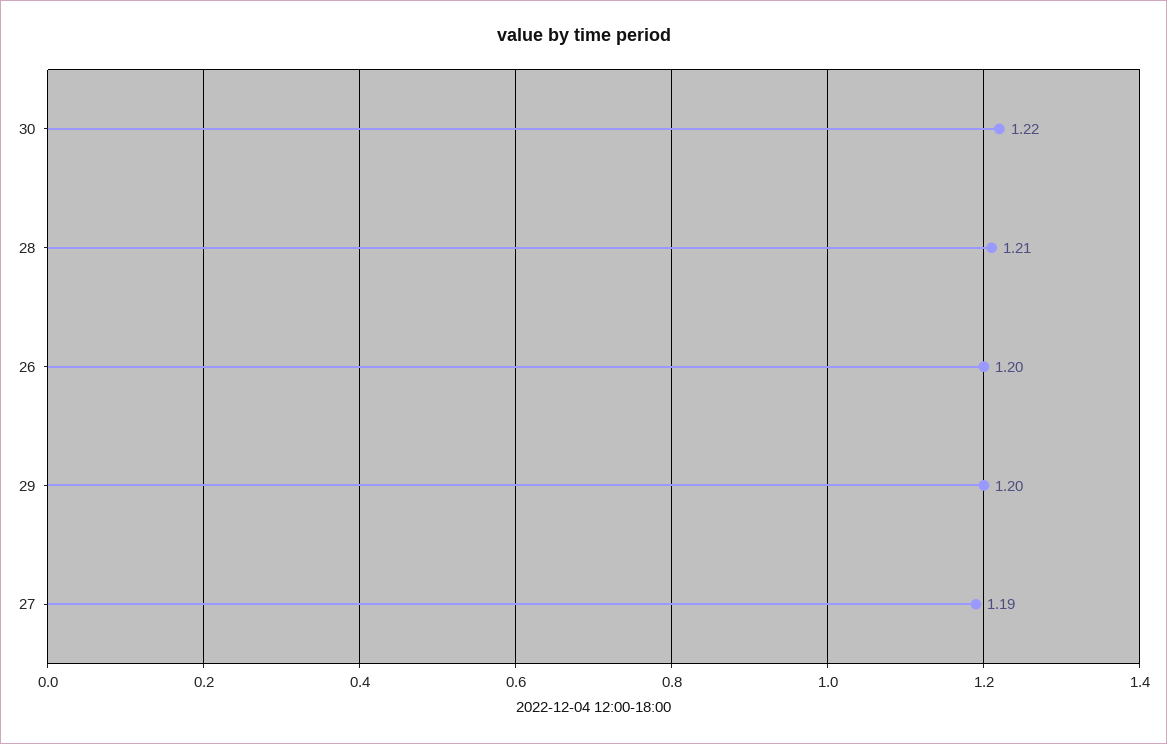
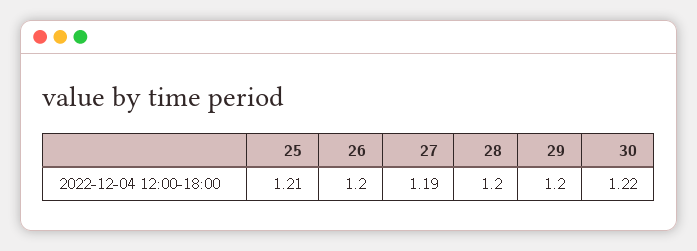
  {
    "30": 1.22,
-   "28": 1.21,
+   "28": 1.2,
    "26": 1.2,
    "29": 1.2,
-   "27": 1.19
+   "27": 1.19,
+   "25": 1.21
  }

